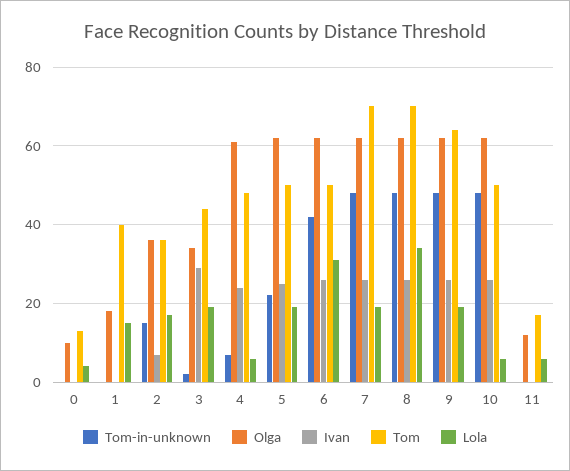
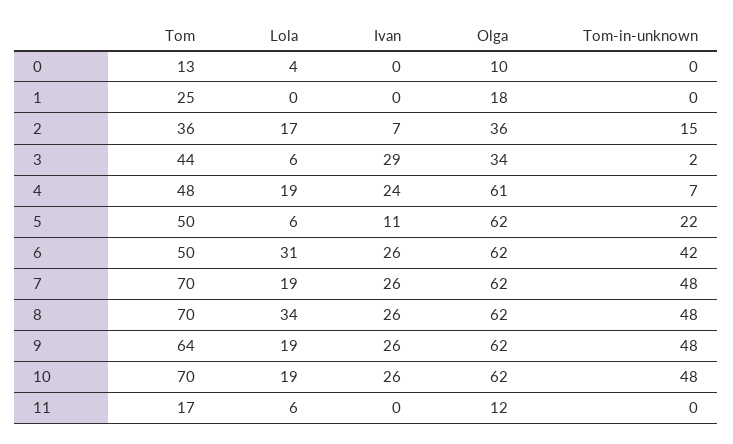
  {
    "Tom-in-unknown": {
      "0": 0,
      "1": 0,
      "2": 15,
      "3": 2,
      "4": 7,
      "5": 22,
      "6": 42,
      "7": 48,
      "8": 48,
      "9": 48,
      "10": 48,
      "11": 0
    },
    "Olga": {
      "0": 10,
      "1": 18,
      "2": 36,
      "3": 34,
      "4": 61,
      "5": 62,
      "6": 62,
      "7": 62,
      "8": 62,
      "9": 62,
      "10": 62,
      "11": 12
    },
    "Ivan": {
      "0": 0,
      "1": 0,
      "2": 7,
      "3": 29,
      "4": 24,
-     "5": 25,
+     "5": 11,
      "6": 26,
      "7": 26,
      "8": 26,
      "9": 26,
      "10": 26,
      "11": 0
    },
    "Tom": {
      "0": 13,
-     "1": 40,
+     "1": 25,
      "2": 36,
      "3": 44,
      "4": 48,
      "5": 50,
      "6": 50,
      "7": 70,
      "8": 70,
      "9": 64,
-     "10": 50,
+     "10": 70,
      "11": 17
    },
    "Lola": {
      "0": 4,
-     "1": 15,
+     "1": 0,
      "2": 17,
-     "3": 20,
+     "3": 6,
-     "4": 5,
+     "4": 19,
-     "5": 20,
+     "5": 6,
      "6": 31,
      "7": 19,
      "8": 34,
      "9": 19,
-     "10": 5,
+     "10": 19,
      "11": 6
    }
  }

